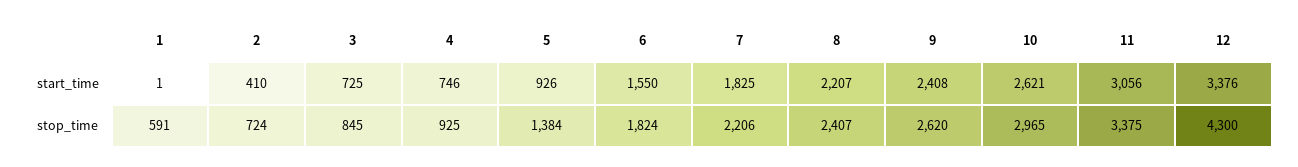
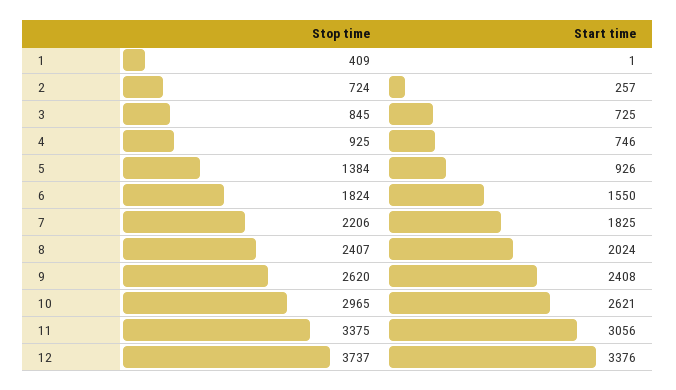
  {
    "1": {
      "start_time": 1,
-     "stop_time": 591
+     "stop_time": 409
    },
    "2": {
-     "start_time": 410,
+     "start_time": 257,
      "stop_time": 724
    },
    "3": {
      "start_time": 725,
      "stop_time": 845
    },
    "4": {
      "start_time": 746,
      "stop_time": 925
    },
    "5": {
      "start_time": 926,
      "stop_time": 1384
    },
    "6": {
      "start_time": 1550,
      "stop_time": 1824
    },
    "7": {
      "start_time": 1825,
      "stop_time": 2206
    },
    "8": {
-     "start_time": 2207,
+     "start_time": 2024,
      "stop_time": 2407
    },
    "9": {
      "start_time": 2408,
      "stop_time": 2620
    },
    "10": {
      "start_time": 2621,
      "stop_time": 2965
    },
    "11": {
      "start_time": 3056,
      "stop_time": 3375
    },
    "12": {
      "start_time": 3376,
-     "stop_time": 4300
+     "stop_time": 3737
    }
  }

